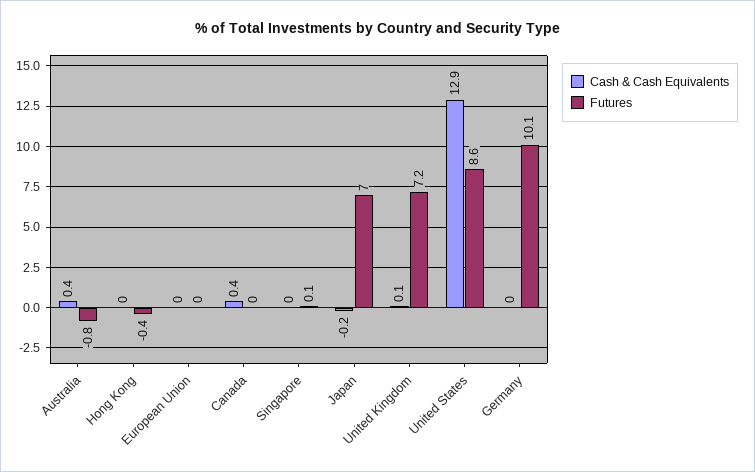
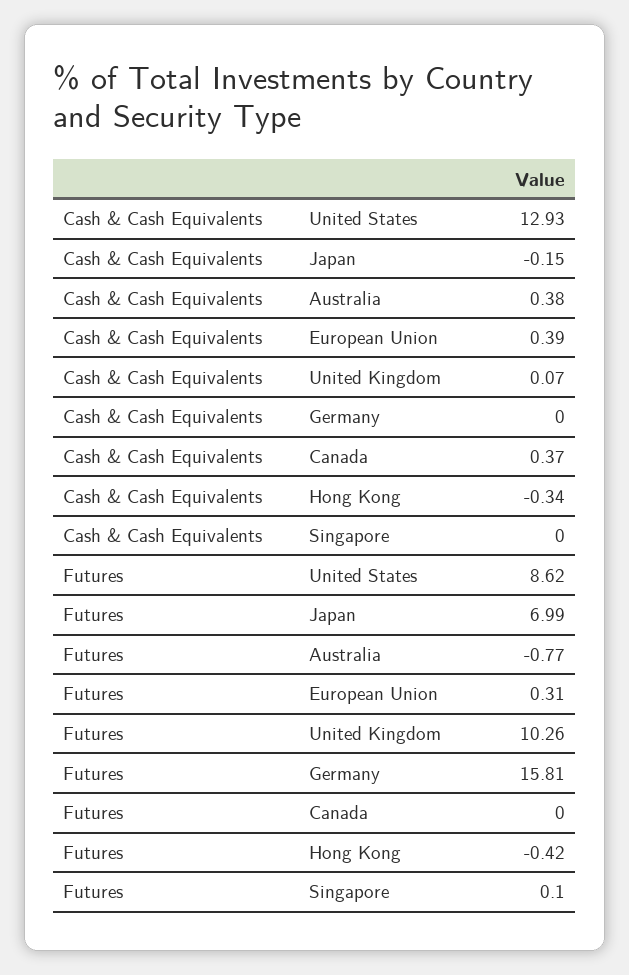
  {
    "Cash & Cash Equivalents": {
      "Australia": 0.38,
-     "Hong Kong": 0,
+     "Hong Kong": -0.34,
-     "European Union": 0,
+     "European Union": 0.39,
      "Canada": 0.37,
      "Singapore": 0,
      "Japan": -0.15,
      "United Kingdom": 0.07,
      "United States": 12.93,
      "Germany": 0
    },
    "Futures": {
      "Australia": -0.77,
      "Hong Kong": -0.42,
-     "European Union": 0,
+     "European Union": 0.31,
      "Canada": 0,
      "Singapore": 0.1,
      "Japan": 6.99,
-     "United Kingdom": 7.2,
+     "United Kingdom": 10.26,
      "United States": 8.62,
-     "Germany": 10.1
+     "Germany": 15.81
    }
  }

